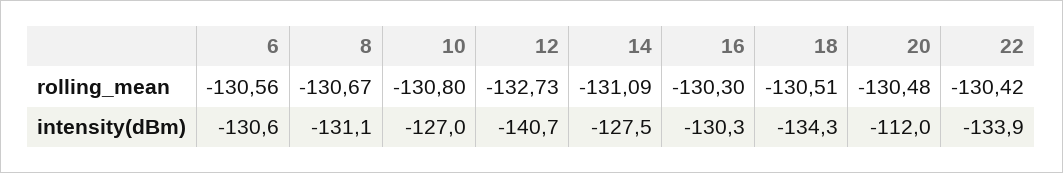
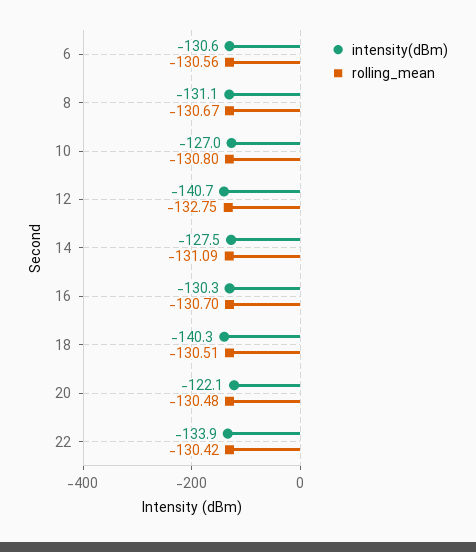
  {
    "rolling_mean": {
      "6": -130.56,
      "8": -130.67,
      "10": -130.8,
-     "12": -132.73,
+     "12": -132.75,
      "14": -131.09,
-     "16": -130.3,
+     "16": -130.7,
      "18": -130.51,
      "20": -130.48,
      "22": -130.42
    },
    "intensity(dBm)": {
      "6": -130.6,
      "8": -131.1,
      "10": -127,
      "12": -140.7,
      "14": -127.5,
      "16": -130.3,
-     "18": -134.3,
+     "18": -140.3,
-     "20": -112,
+     "20": -122.1,
      "22": -133.9
    }
  }

